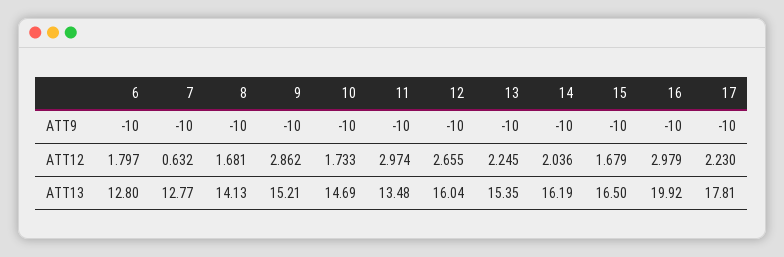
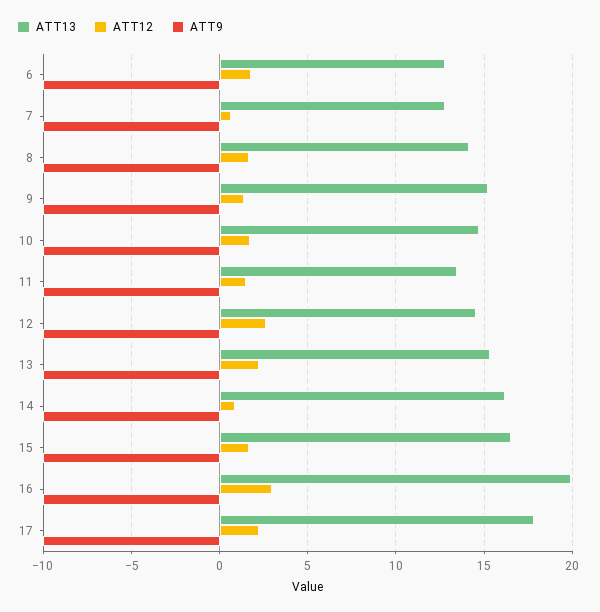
  {
    "ATT9": {
      "6": -10,
      "7": -10,
      "8": -10,
      "9": -10,
      "10": -10,
      "11": -10,
      "12": -10,
      "13": -10,
      "14": -10,
      "15": -10,
      "16": -10,
      "17": -10
    },
    "ATT12": {
      "6": 1.797,
      "7": 0.632,
      "8": 1.681,
-     "9": 2.862,
+     "9": 1.5,
      "10": 1.733,
-     "11": 2.974,
+     "11": 1.5,
      "12": 2.655,
      "13": 2.245,
-     "14": 2.036,
+     "14": 1,
      "15": 1.679,
      "16": 2.979,
      "17": 2.23
    },
    "ATT13": {
      "6": 12.8,
      "7": 12.77,
      "8": 14.13,
      "9": 15.21,
      "10": 14.69,
      "11": 13.48,
-     "12": 16.04,
+     "12": 14.5,
      "13": 15.35,
      "14": 16.19,
      "15": 16.5,
      "16": 19.92,
      "17": 17.81
    }
  }

